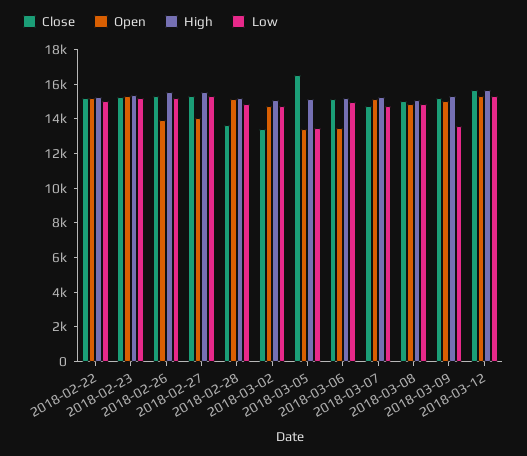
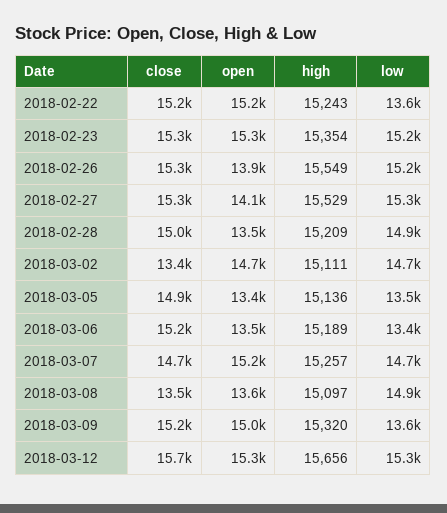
  {
    "Close": {
      "2018-02-22": 15200,
      "2018-02-23": 15300,
      "2018-02-26": 15300,
      "2018-02-27": 15300,
-     "2018-02-28": 13500,
+     "2018-02-28": 15000,
      "2018-03-02": 13400,
-     "2018-03-05": 16500,
+     "2018-03-05": 14900,
      "2018-03-06": 15200,
      "2018-03-07": 14700,
-     "2018-03-08": 15000,
+     "2018-03-08": 13500,
      "2018-03-09": 15200,
      "2018-03-12": 15700
    },
    "Open": {
      "2018-02-22": 15200,
      "2018-02-23": 15300,
      "2018-02-26": 13900,
      "2018-02-27": 14100,
-     "2018-02-28": 15000,
+     "2018-02-28": 13500,
      "2018-03-02": 14700,
      "2018-03-05": 13400,
      "2018-03-06": 13500,
      "2018-03-07": 15200,
-     "2018-03-08": 15000,
+     "2018-03-08": 13600,
      "2018-03-09": 15000,
      "2018-03-12": 15300
    },
    "High": {
      "2018-02-22": 15243,
      "2018-02-23": 15354,
      "2018-02-26": 15549,
      "2018-02-27": 15529,
      "2018-02-28": 15209,
      "2018-03-02": 15111,
      "2018-03-05": 15136,
      "2018-03-06": 15189,
      "2018-03-07": 15257,
      "2018-03-08": 15097,
      "2018-03-09": 15320,
      "2018-03-12": 15656
    },
    "Low": {
-     "2018-02-22": 15000,
+     "2018-02-22": 13600,
      "2018-02-23": 15200,
      "2018-02-26": 15200,
      "2018-02-27": 15300,
      "2018-02-28": 14900,
      "2018-03-02": 14700,
      "2018-03-05": 13500,
-     "2018-03-06": 15000,
+     "2018-03-06": 13400,
      "2018-03-07": 14700,
      "2018-03-08": 14900,
      "2018-03-09": 13600,
      "2018-03-12": 15300
    }
  }

